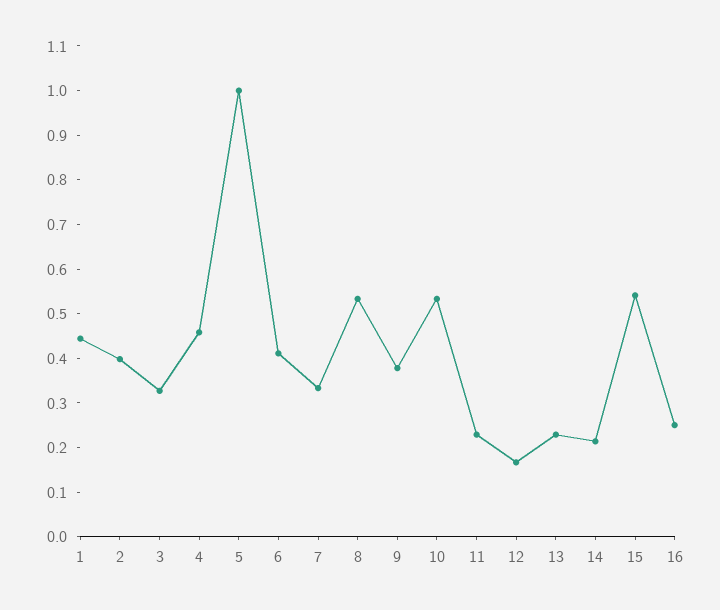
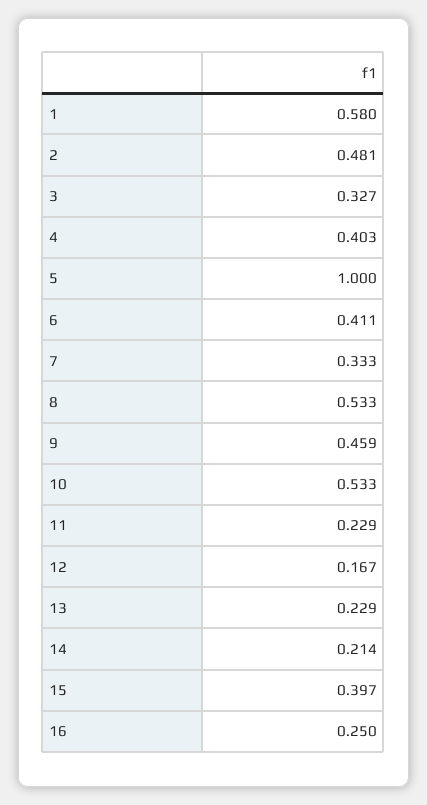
  {
-   "1": 0.44,
+   "1": 0.58,
-   "2": 0.4,
+   "2": 0.481,
    "3": 0.327,
-   "4": 0.46,
+   "4": 0.403,
    "5": 1,
    "6": 0.411,
    "7": 0.333,
    "8": 0.533,
-   "9": 0.38,
+   "9": 0.459,
    "10": 0.533,
    "11": 0.229,
    "12": 0.167,
    "13": 0.229,
    "14": 0.214,
-   "15": 0.54,
+   "15": 0.397,
    "16": 0.25
  }

